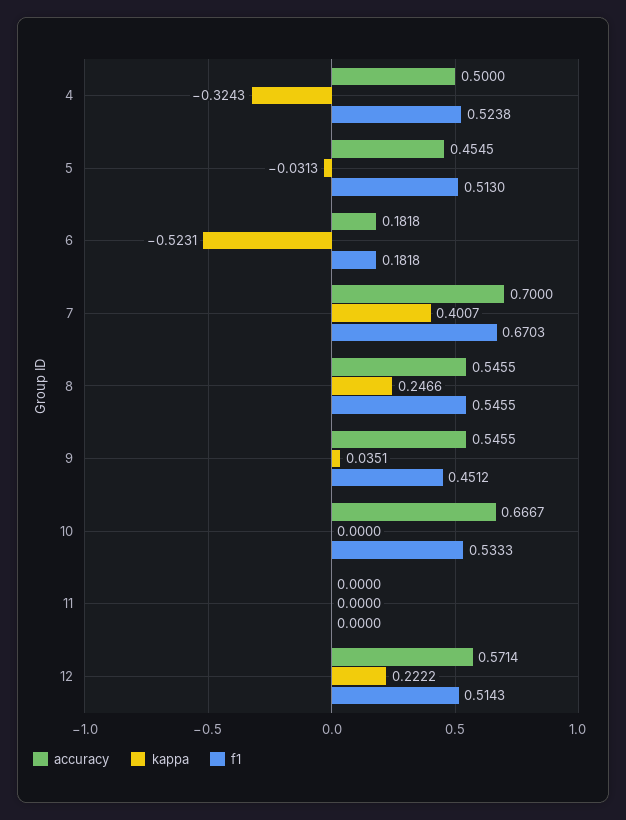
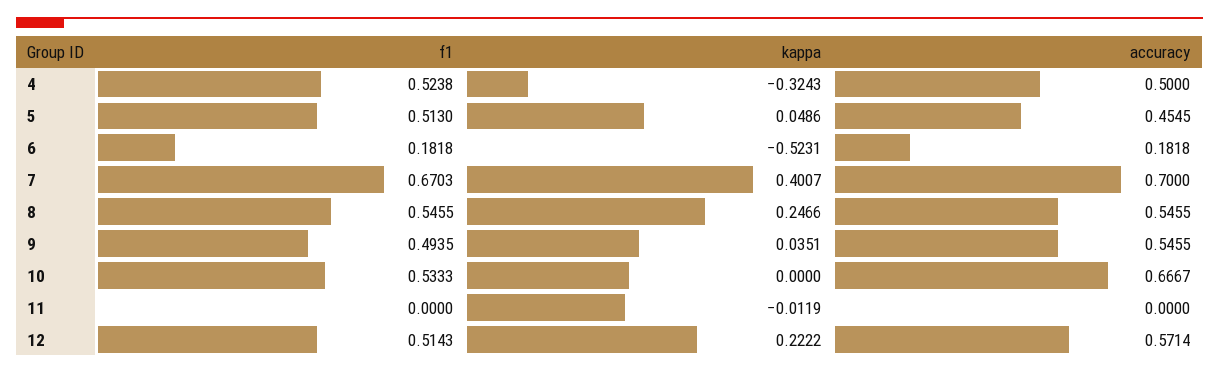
  {
    "accuracy": {
      "4": 0.5,
      "5": 0.4545,
      "6": 0.1818,
      "7": 0.7,
      "8": 0.5455,
      "9": 0.5455,
      "10": 0.6667,
      "11": 0,
      "12": 0.5714
    },
    "kappa": {
      "4": -0.3243,
-     "5": -0.0313,
+     "5": 0.0486,
      "6": -0.5231,
      "7": 0.4007,
      "8": 0.2466,
      "9": 0.0351,
      "10": 0,
-     "11": 0,
+     "11": -0.0119,
      "12": 0.2222
    },
    "f1": {
      "4": 0.5238,
      "5": 0.513,
      "6": 0.1818,
      "7": 0.6703,
      "8": 0.5455,
-     "9": 0.4512,
+     "9": 0.4935,
      "10": 0.5333,
      "11": 0,
      "12": 0.5143
    }
  }

